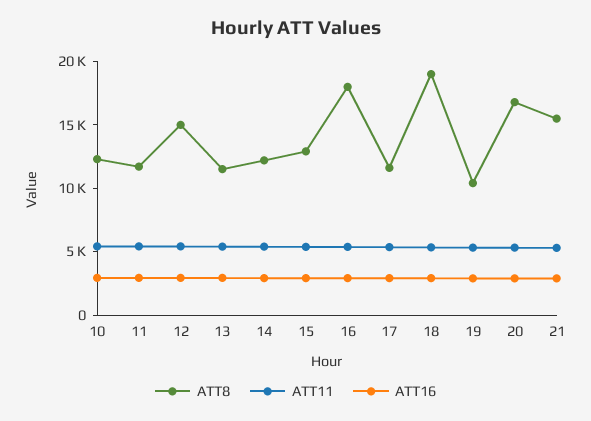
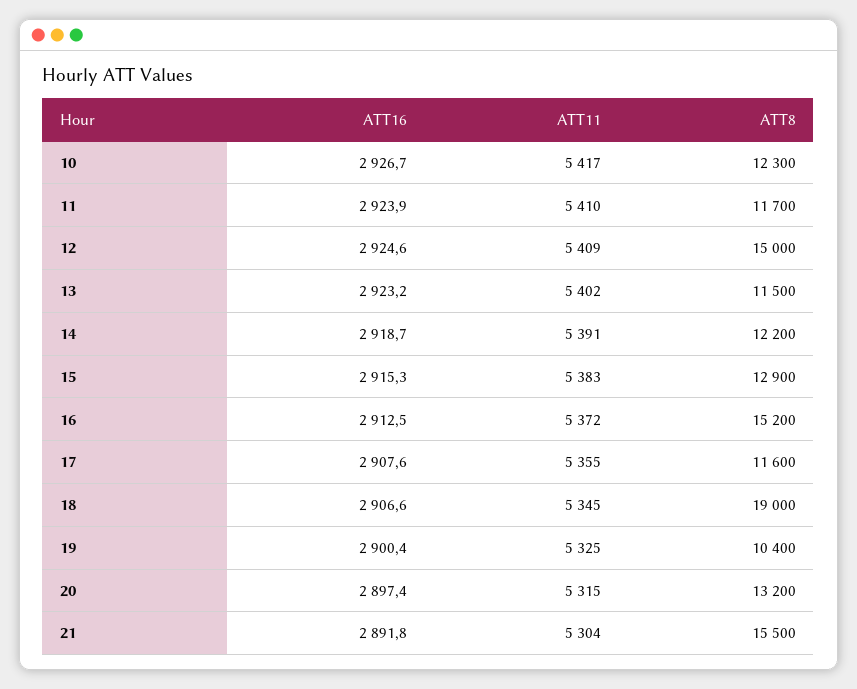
  {
    "ATT8": {
      "10": 12300,
      "11": 11700,
      "12": 15000,
      "13": 11500,
      "14": 12200,
      "15": 12900,
-     "16": 18000,
+     "16": 15200,
      "17": 11600,
      "18": 19000,
      "19": 10400,
-     "20": 17000,
+     "20": 13200,
      "21": 15500
    },
    "ATT11": {
      "10": 5417,
      "11": 5410,
      "12": 5409,
      "13": 5402,
      "14": 5391,
      "15": 5383,
      "16": 5372,
      "17": 5355,
      "18": 5345,
      "19": 5325,
      "20": 5315,
      "21": 5304
    },
    "ATT16": {
      "10": 2926.7,
      "11": 2923.9,
      "12": 2924.6,
      "13": 2923.2,
      "14": 2918.7,
      "15": 2915.3,
      "16": 2912.5,
      "17": 2907.6,
      "18": 2906.6,
      "19": 2900.4,
      "20": 2897.4,
      "21": 2891.8
    }
  }

